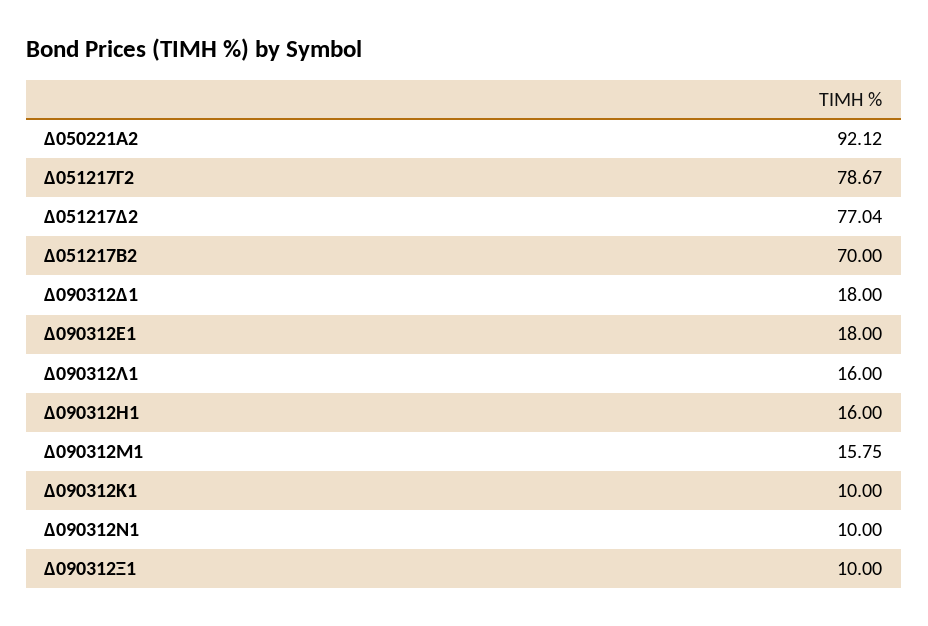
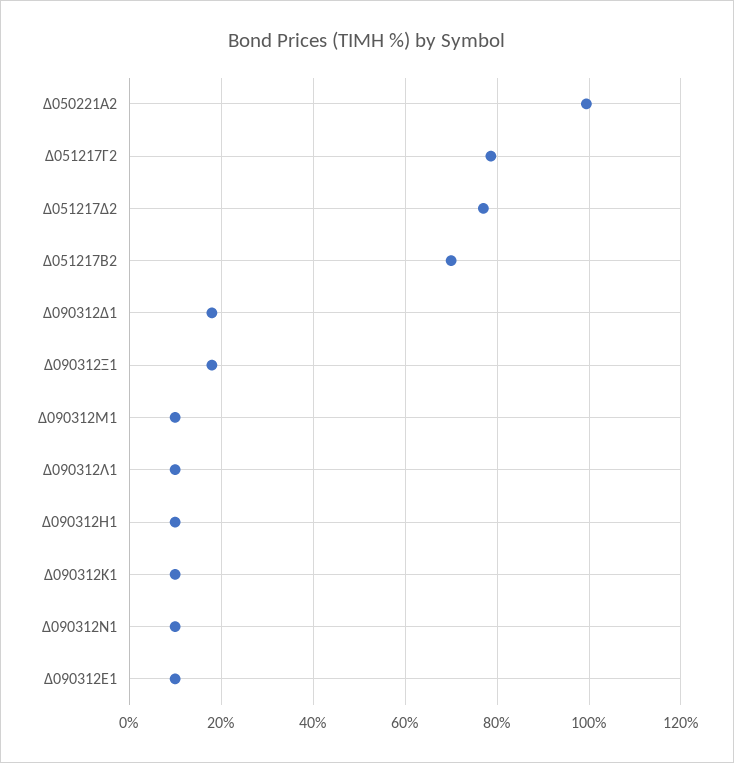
  {
-   "Δ050221Α2": 92.12,
+   "Δ050221Α2": 100,
    "Δ051217Γ2": 78.67,
    "Δ051217Δ2": 77.04,
    "Δ051217Β2": 70,
    "Δ090312Δ1": 18,
-   "Δ090312Ε1": 18,
+   "Δ090312Ε1": 10,
-   "Δ090312Λ1": 16,
+   "Δ090312Λ1": 10,
-   "Δ090312Η1": 16,
+   "Δ090312Η1": 10,
-   "Δ090312Μ1": 15.75,
+   "Δ090312Μ1": 10,
    "Δ090312Κ1": 10,
    "Δ090312Ν1": 10,
-   "Δ090312Ξ1": 10
+   "Δ090312Ξ1": 18
  }

